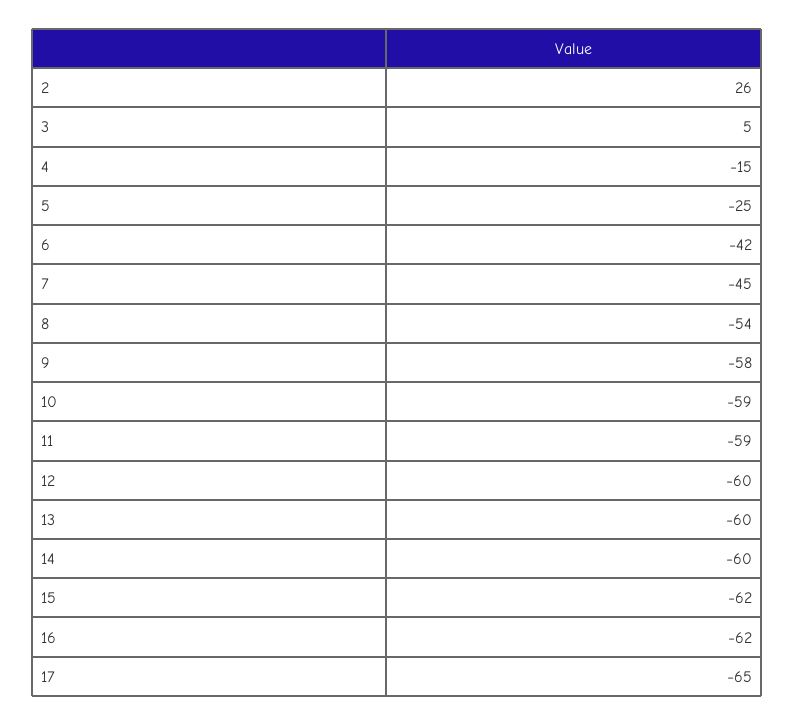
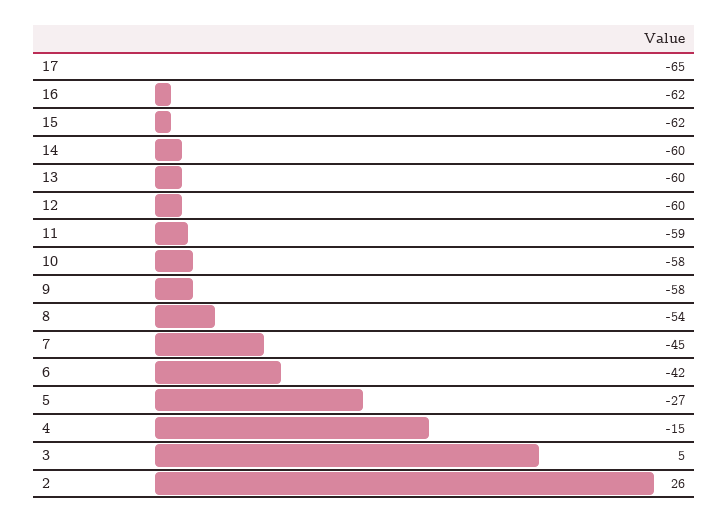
  {
    "2": 26,
    "3": 5,
    "4": -15,
-   "5": -25,
+   "5": -27,
    "6": -42,
    "7": -45,
    "8": -54,
    "9": -58,
-   "10": -59,
+   "10": -58,
    "11": -59,
    "12": -60,
    "13": -60,
    "14": -60,
    "15": -62,
    "16": -62,
    "17": -65
  }

